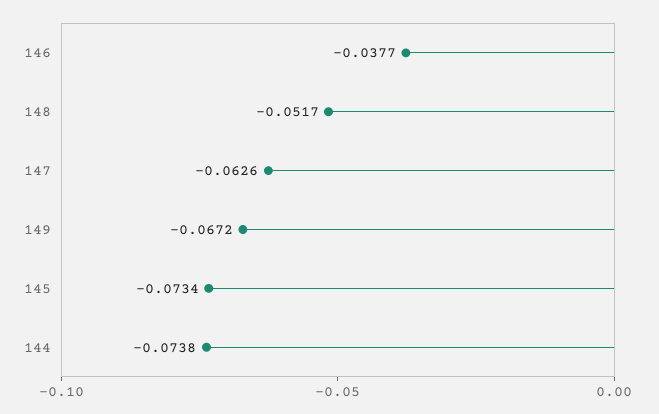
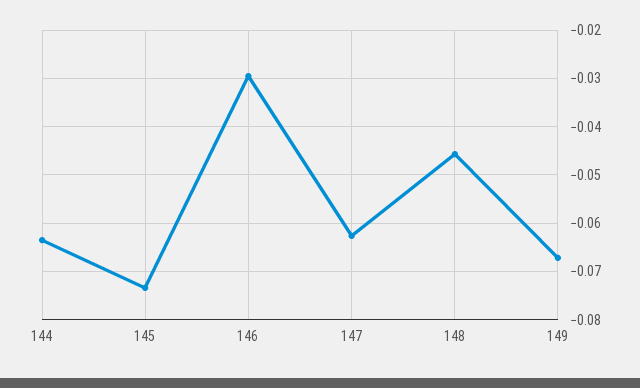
  {
-   "146": -0.0377,
+   "146": -0.03,
-   "148": -0.0517,
+   "148": -0.046,
    "147": -0.0626,
    "149": -0.0672,
    "145": -0.0734,
-   "144": -0.0738
+   "144": -0.064
  }

